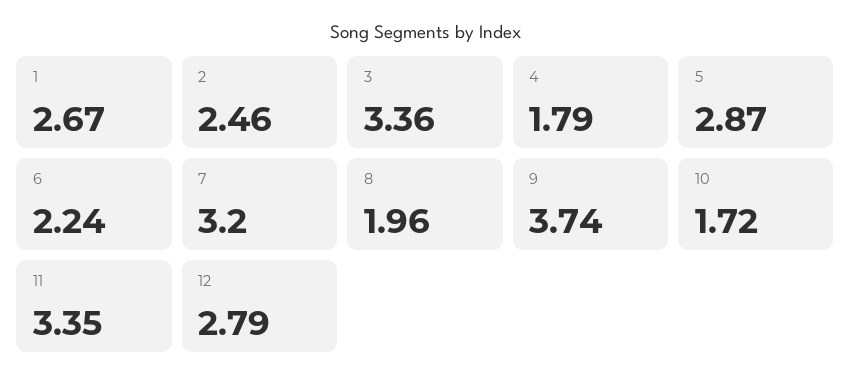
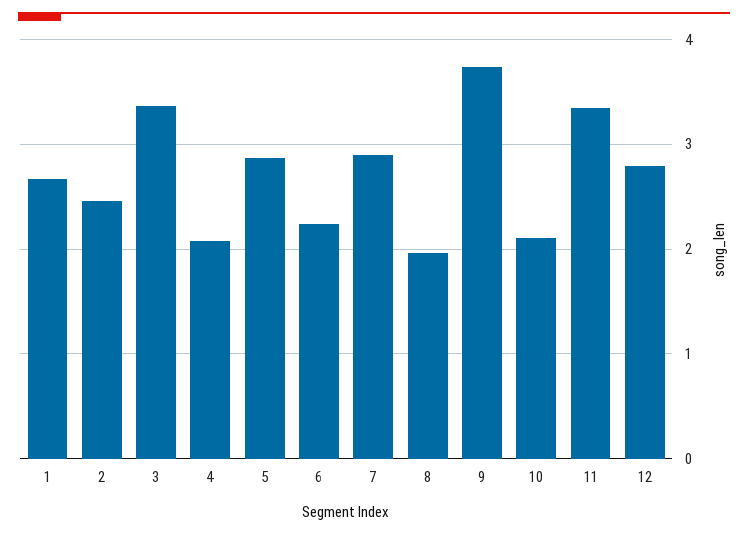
  {
    "1": 2.67,
    "2": 2.46,
    "3": 3.36,
-   "4": 1.79,
+   "4": 2.1,
    "5": 2.87,
    "6": 2.24,
-   "7": 3.2,
+   "7": 2.9,
    "8": 1.96,
    "9": 3.74,
-   "10": 1.72,
+   "10": 2.1,
    "11": 3.35,
    "12": 2.79
  }

